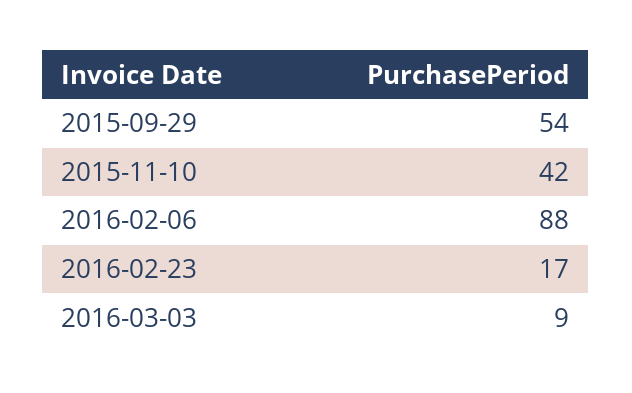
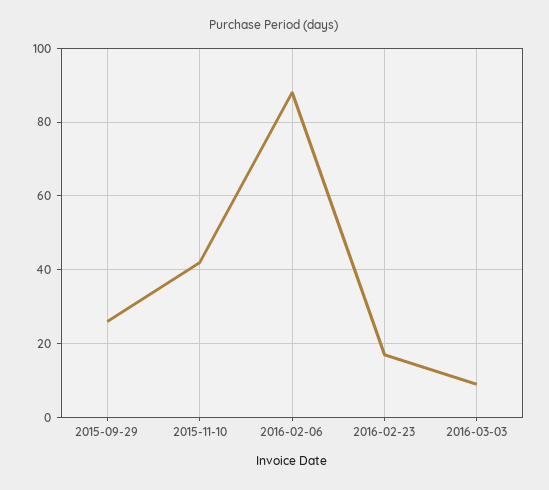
  {
-   "2015-09-29": 54,
+   "2015-09-29": 25,
    "2015-11-10": 42,
    "2016-02-06": 88,
    "2016-02-23": 17,
    "2016-03-03": 9
  }

